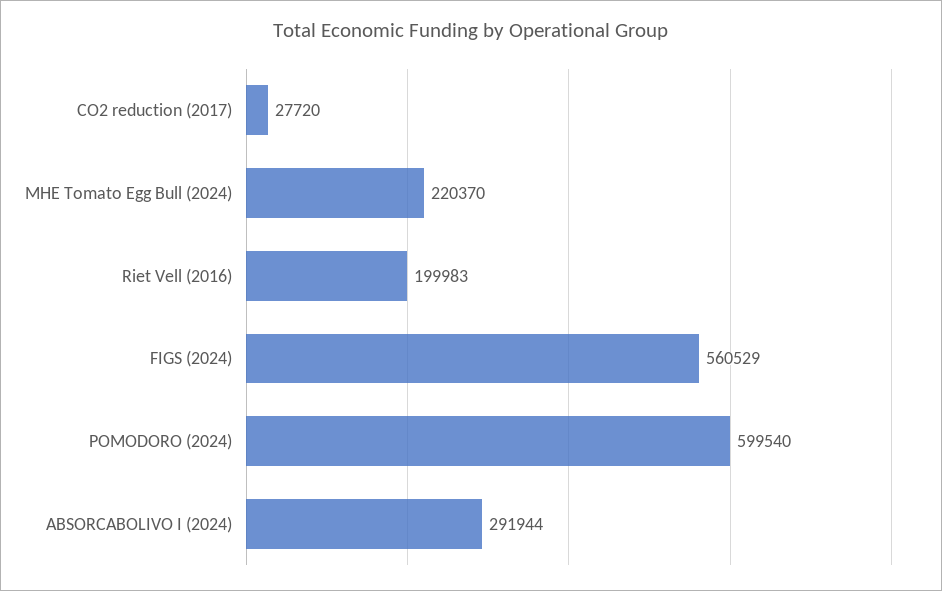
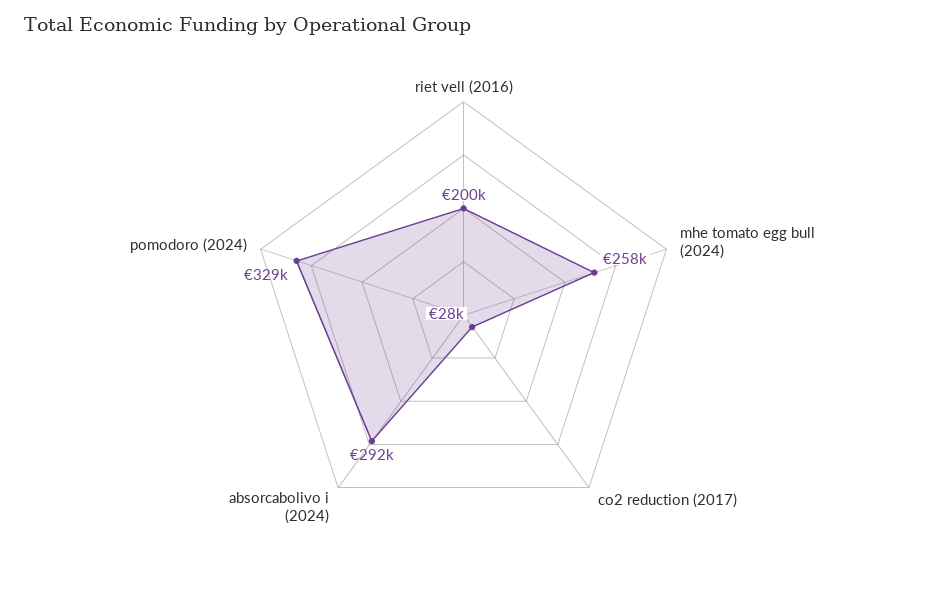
  {
    "CO2 reduction (2017)": 27720,
-   "MHE Tomato Egg Bull (2024)": 220370,
+   "MHE Tomato Egg Bull (2024)": 258000,
    "Riet Vell (2016)": 199983,
-   "FIGS (2024)": 560529,
-   "POMODORO (2024)": 599540,
+   "POMODORO (2024)": 329000,
    "ABSORCABOLIVO I (2024)": 291944
  }

